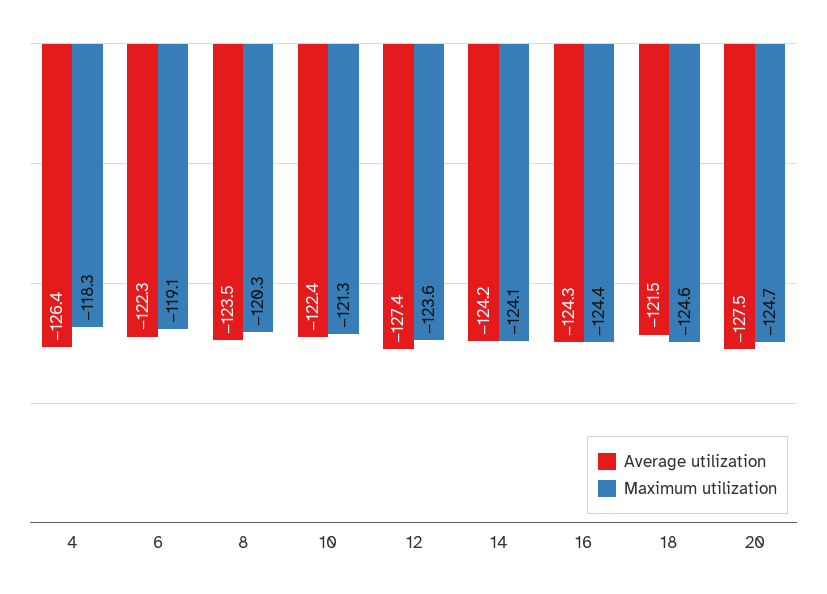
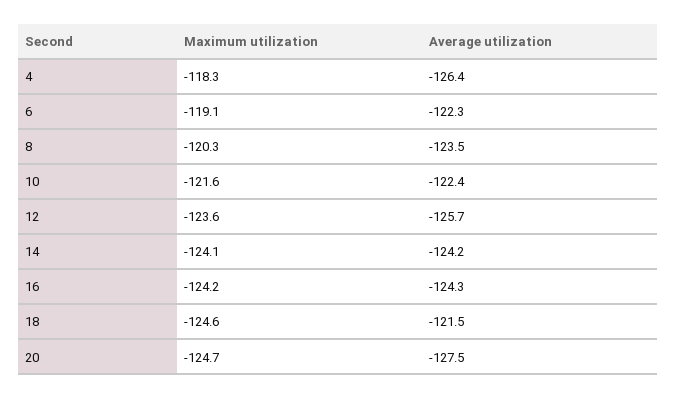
  {
    "Average utilization": {
      "4": -126.4,
      "6": -122.3,
      "8": -123.5,
      "10": -122.4,
-     "12": -127.4,
+     "12": -125.7,
      "14": -124.2,
      "16": -124.3,
      "18": -121.5,
      "20": -127.5
    },
    "Maximum utilization": {
      "4": -118.3,
      "6": -119.1,
      "8": -120.3,
-     "10": -121.3,
+     "10": -121.6,
      "12": -123.6,
      "14": -124.1,
-     "16": -124.4,
+     "16": -124.2,
      "18": -124.6,
      "20": -124.7
    }
  }

